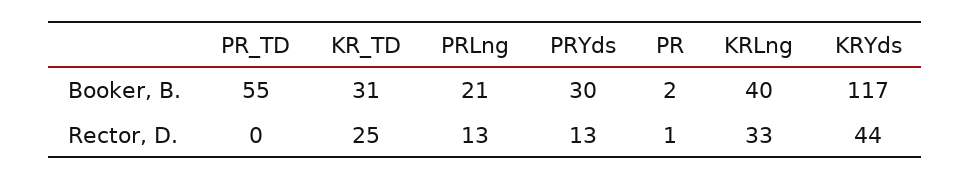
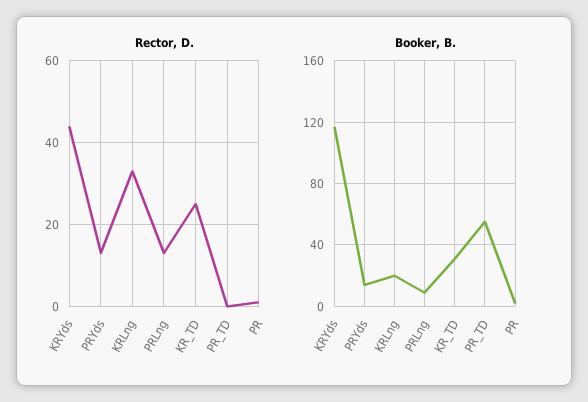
  {
    "Booker, B.": {
      "PR_TD": 55,
      "KR_TD": 31,
-     "PRLng": 21,
+     "PRLng": 10,
-     "PRYds": 30,
+     "PRYds": 15,
      "PR": 2,
-     "KRLng": 40,
+     "KRLng": 20,
      "KRYds": 117
    },
    "Rector, D.": {
      "PR_TD": 0,
      "KR_TD": 25,
      "PRLng": 13,
      "PRYds": 13,
      "PR": 1,
      "KRLng": 33,
      "KRYds": 44
    }
  }

